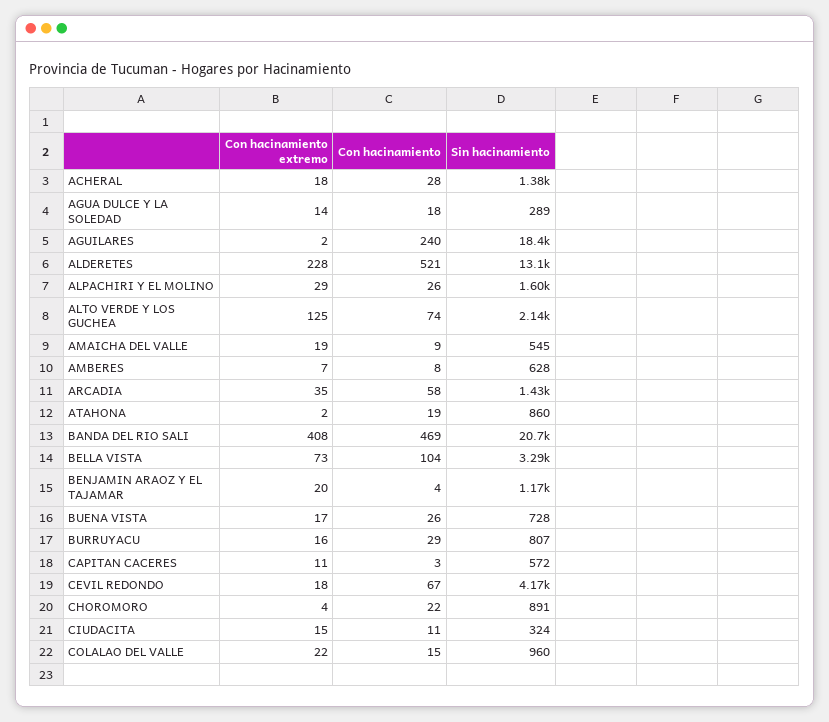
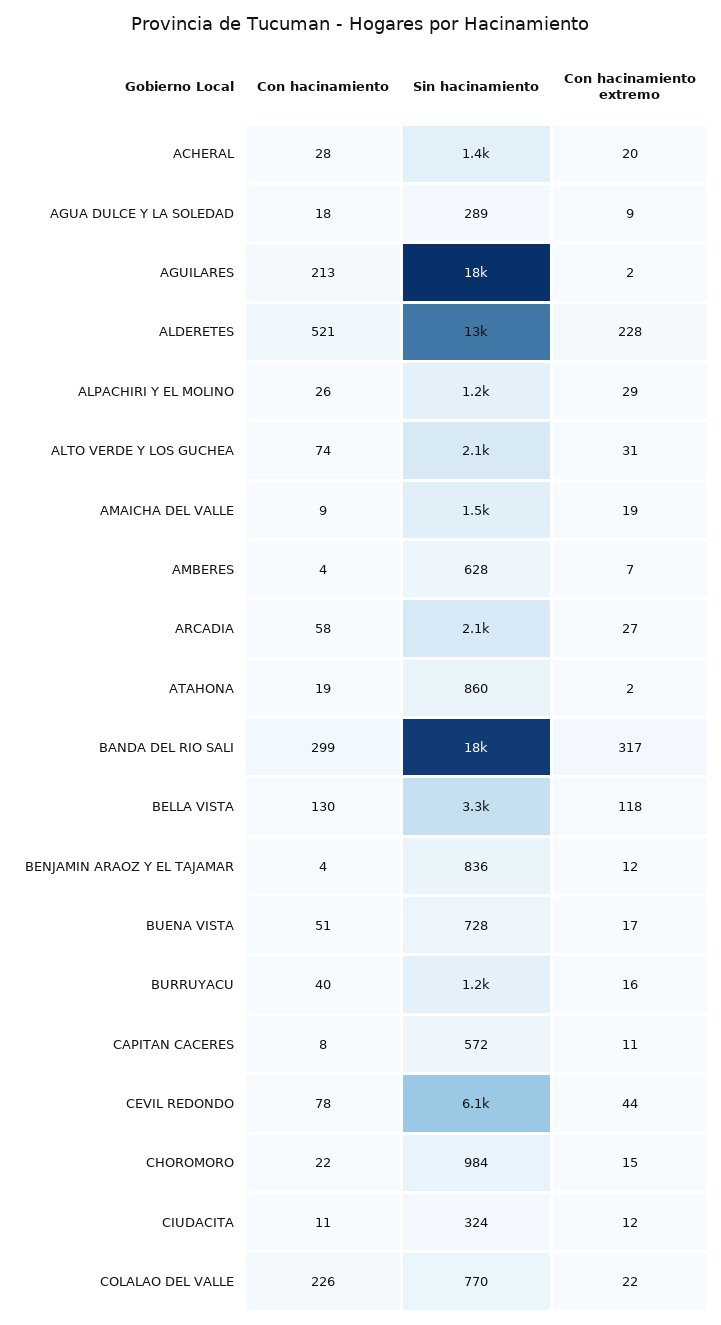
  {
    "Con hacinamiento extremo": {
-     "ACHERAL": 18,
+     "ACHERAL": 20,
-     "AGUA DULCE Y LA SOLEDAD": 14,
+     "AGUA DULCE Y LA SOLEDAD": 9,
      "AGUILARES": 2,
      "ALDERETES": 228,
      "ALPACHIRI Y EL MOLINO": 29,
-     "ALTO VERDE Y LOS GUCHEA": 125,
+     "ALTO VERDE Y LOS GUCHEA": 31,
      "AMAICHA DEL VALLE": 19,
      "AMBERES": 7,
-     "ARCADIA": 35,
+     "ARCADIA": 27,
      "ATAHONA": 2,
-     "BANDA DEL RIO SALI": 408,
+     "BANDA DEL RIO SALI": 317,
-     "BELLA VISTA": 73,
+     "BELLA VISTA": 118,
-     "BENJAMIN ARAOZ Y EL TAJAMAR": 20,
+     "BENJAMIN ARAOZ Y EL TAJAMAR": 12,
      "BUENA VISTA": 17,
      "BURRUYACU": 16,
      "CAPITAN CACERES": 11,
-     "CEVIL REDONDO": 18,
+     "CEVIL REDONDO": 44,
-     "CHOROMORO": 4,
+     "CHOROMORO": 15,
-     "CIUDACITA": 15,
+     "CIUDACITA": 12,
      "COLALAO DEL VALLE": 22
    },
    "Con hacinamiento": {
      "ACHERAL": 28,
      "AGUA DULCE Y LA SOLEDAD": 18,
-     "AGUILARES": 240,
+     "AGUILARES": 213,
      "ALDERETES": 521,
      "ALPACHIRI Y EL MOLINO": 26,
      "ALTO VERDE Y LOS GUCHEA": 74,
      "AMAICHA DEL VALLE": 9,
-     "AMBERES": 8,
+     "AMBERES": 4,
      "ARCADIA": 58,
      "ATAHONA": 19,
-     "BANDA DEL RIO SALI": 469,
+     "BANDA DEL RIO SALI": 299,
-     "BELLA VISTA": 104,
+     "BELLA VISTA": 130,
      "BENJAMIN ARAOZ Y EL TAJAMAR": 4,
-     "BUENA VISTA": 26,
+     "BUENA VISTA": 51,
-     "BURRUYACU": 29,
+     "BURRUYACU": 40,
-     "CAPITAN CACERES": 3,
+     "CAPITAN CACERES": 8,
-     "CEVIL REDONDO": 67,
+     "CEVIL REDONDO": 78,
      "CHOROMORO": 22,
      "CIUDACITA": 11,
-     "COLALAO DEL VALLE": 15
+     "COLALAO DEL VALLE": 226
    },
    "Sin hacinamiento": {
      "ACHERAL": 1380,
      "AGUA DULCE Y LA SOLEDAD": 289,
      "AGUILARES": 18400,
      "ALDERETES": 13100,
-     "ALPACHIRI Y EL MOLINO": 1600,
+     "ALPACHIRI Y EL MOLINO": 1200,
      "ALTO VERDE Y LOS GUCHEA": 2140,
-     "AMAICHA DEL VALLE": 545,
+     "AMAICHA DEL VALLE": 1500,
      "AMBERES": 628,
-     "ARCADIA": 1430,
+     "ARCADIA": 2100,
      "ATAHONA": 860,
-     "BANDA DEL RIO SALI": 20700,
+     "BANDA DEL RIO SALI": 18000,
      "BELLA VISTA": 3290,
-     "BENJAMIN ARAOZ Y EL TAJAMAR": 1170,
+     "BENJAMIN ARAOZ Y EL TAJAMAR": 836,
      "BUENA VISTA": 728,
-     "BURRUYACU": 807,
+     "BURRUYACU": 1200,
      "CAPITAN CACERES": 572,
-     "CEVIL REDONDO": 4170,
+     "CEVIL REDONDO": 6100,
-     "CHOROMORO": 891,
+     "CHOROMORO": 984,
      "CIUDACITA": 324,
-     "COLALAO DEL VALLE": 960
+     "COLALAO DEL VALLE": 770
    }
  }

